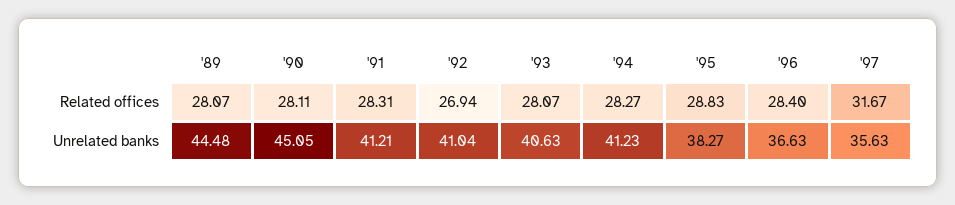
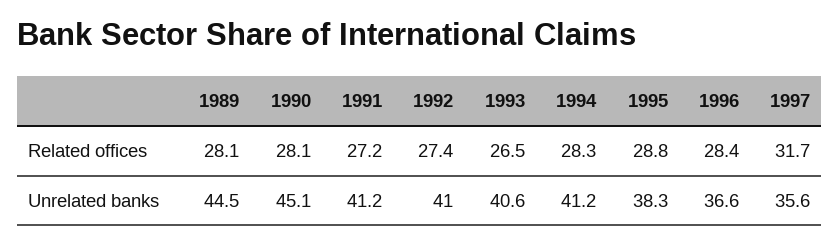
  {
    "'89": {
      "Related offices": 28.07,
      "Unrelated banks": 44.48
    },
    "'90": {
      "Related offices": 28.11,
      "Unrelated banks": 45.05
    },
    "'91": {
-     "Related offices": 28.31,
+     "Related offices": 27.2,
      "Unrelated banks": 41.21
    },
    "'92": {
-     "Related offices": 26.94,
+     "Related offices": 27.4,
      "Unrelated banks": 41.04
    },
    "'93": {
-     "Related offices": 28.07,
+     "Related offices": 26.5,
      "Unrelated banks": 40.63
    },
    "'94": {
      "Related offices": 28.27,
      "Unrelated banks": 41.23
    },
    "'95": {
      "Related offices": 28.83,
      "Unrelated banks": 38.27
    },
    "'96": {
      "Related offices": 28.4,
      "Unrelated banks": 36.63
    },
    "'97": {
      "Related offices": 31.67,
      "Unrelated banks": 35.63
    }
  }

